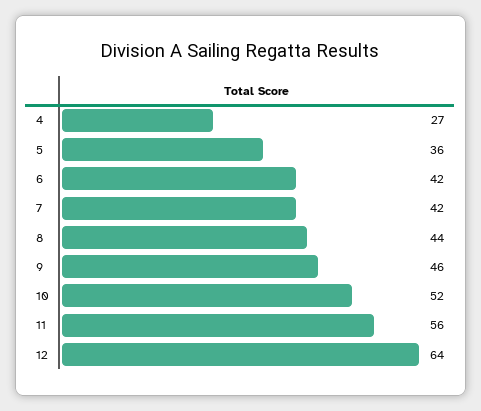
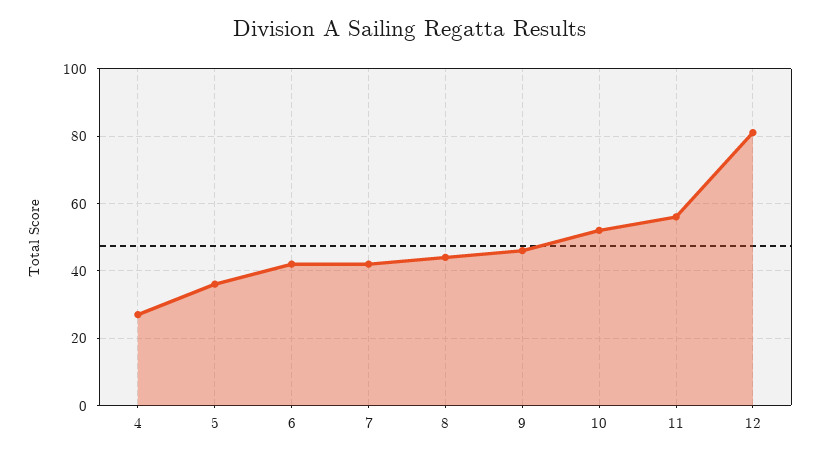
  {
    "4": 27,
    "5": 36,
    "6": 42,
    "7": 42,
    "8": 44,
    "9": 46,
    "10": 52,
    "11": 56,
-   "12": 64
+   "12": 80
  }

